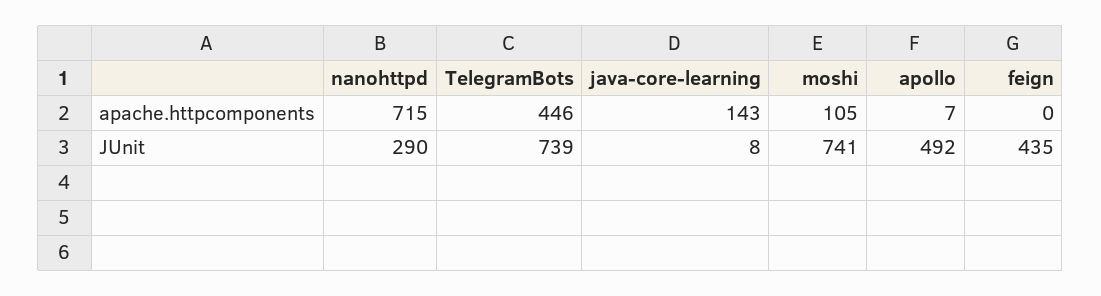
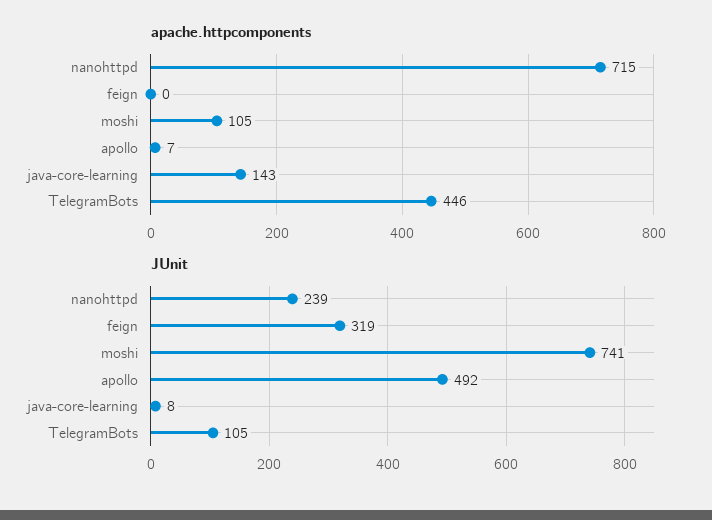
  {
    "apache.httpcomponents": {
      "nanohttpd": 715,
      "TelegramBots": 446,
      "java-core-learning": 143,
      "moshi": 105,
      "apollo": 7,
      "feign": 0
    },
    "JUnit": {
-     "nanohttpd": 290,
+     "nanohttpd": 239,
-     "TelegramBots": 739,
+     "TelegramBots": 105,
      "java-core-learning": 8,
      "moshi": 741,
      "apollo": 492,
-     "feign": 435
+     "feign": 319
    }
  }

